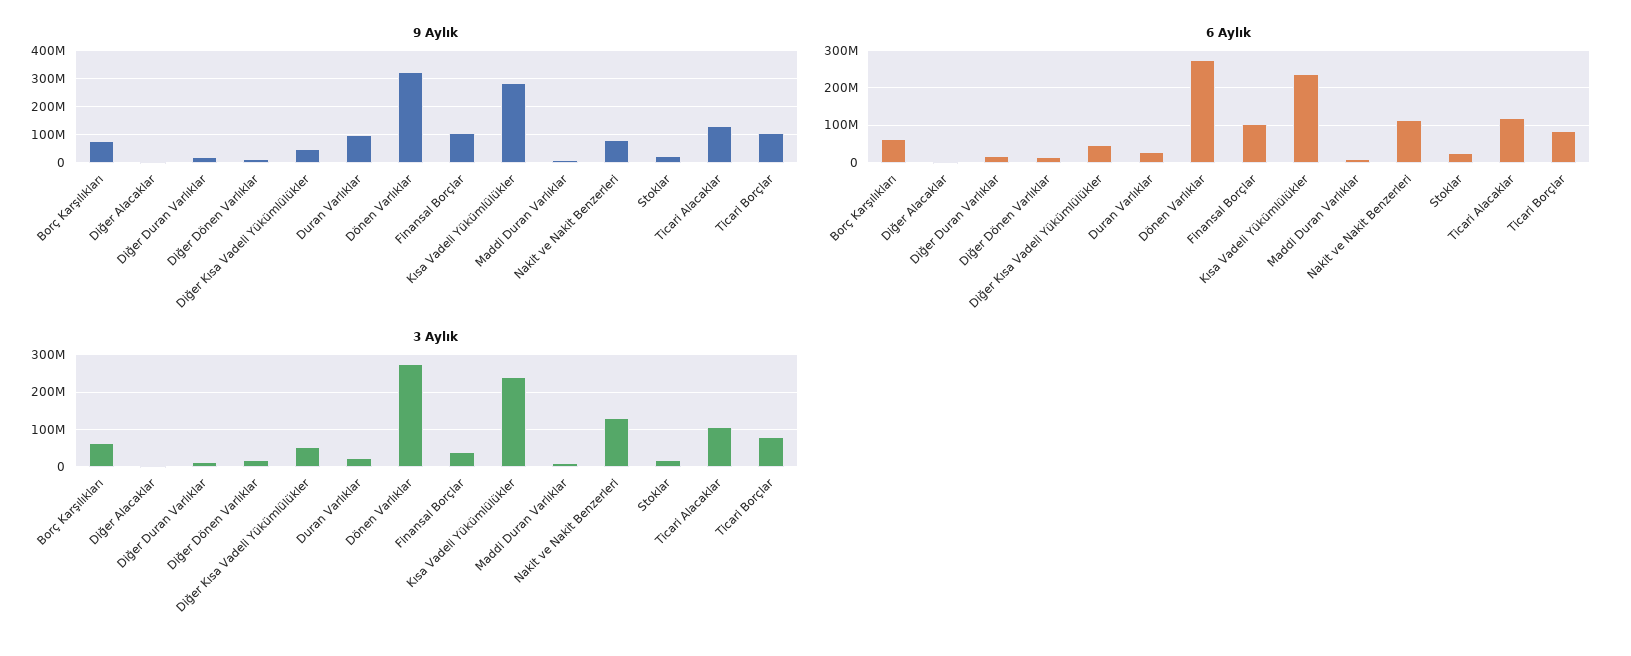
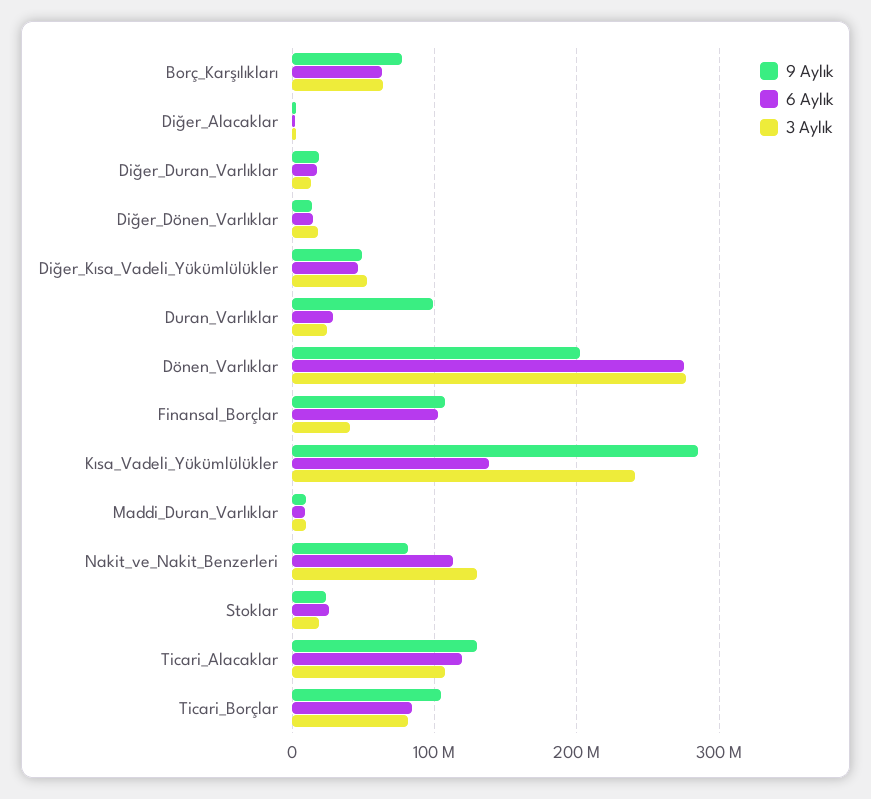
  {
    "9 Aylık": {
      "Borç Karşılıkları": 80000000,
      "Diğer Alacaklar": 0,
      "Diğer Duran Varlıklar": 20000000,
      "Diğer Dönen Varlıklar": 10000000,
      "Diğer Kısa Vadeli Yükümlülükler": 50000000,
      "Duran Varlıklar": 100000000,
-     "Dönen Varlıklar": 325000000,
+     "Dönen Varlıklar": 200000000,
      "Finansal Borçlar": 110000000,
      "Kısa Vadeli Yükümlülükler": 290000000,
      "Maddi Duran Varlıklar": 10000000,
      "Nakit ve Nakit Benzerleri": 80000000,
      "Stoklar": 20000000,
      "Ticari Alacaklar": 130000000,
      "Ticari Borçlar": 100000000
    },
    "6 Aylık": {
      "Borç Karşılıkları": 60000000,
      "Diğer Alacaklar": 0,
      "Diğer Duran Varlıklar": 20000000,
      "Diğer Dönen Varlıklar": 10000000,
      "Diğer Kısa Vadeli Yükümlülükler": 50000000,
      "Duran Varlıklar": 30000000,
      "Dönen Varlıklar": 280000000,
      "Finansal Borçlar": 100000000,
-     "Kısa Vadeli Yükümlülükler": 240000000,
+     "Kısa Vadeli Yükümlülükler": 140000000,
      "Maddi Duran Varlıklar": 10000000,
      "Nakit ve Nakit Benzerleri": 110000000,
      "Stoklar": 30000000,
      "Ticari Alacaklar": 120000000,
      "Ticari Borçlar": 80000000
    },
    "3 Aylık": {
      "Borç Karşılıkları": 60000000,
      "Diğer Alacaklar": 0,
      "Diğer Duran Varlıklar": 10000000,
      "Diğer Dönen Varlıklar": 20000000,
      "Diğer Kısa Vadeli Yükümlülükler": 50000000,
      "Duran Varlıklar": 20000000,
      "Dönen Varlıklar": 280000000,
      "Finansal Borçlar": 40000000,
      "Kısa Vadeli Yükümlülükler": 240000000,
      "Maddi Duran Varlıklar": 10000000,
      "Nakit ve Nakit Benzerleri": 130000000,
      "Stoklar": 20000000,
      "Ticari Alacaklar": 110000000,
      "Ticari Borçlar": 80000000
    }
  }

